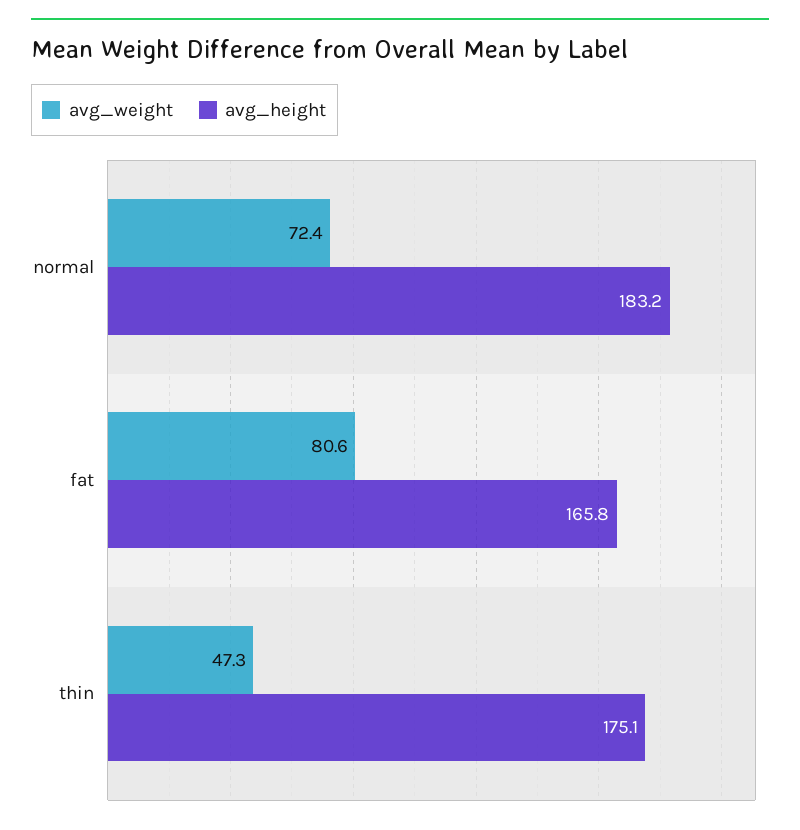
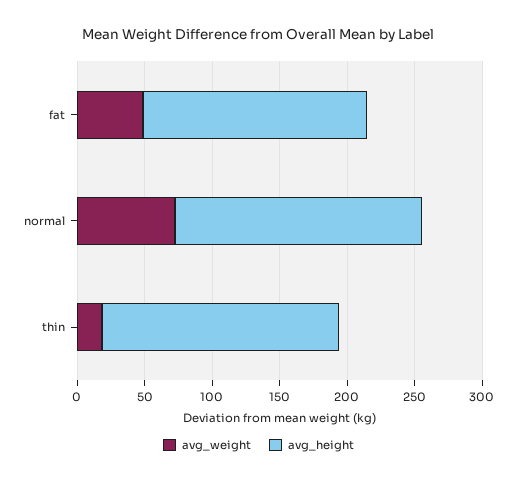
  {
    "avg_weight": {
      "normal": 72.4,
-     "fat": 80.6,
+     "fat": 50,
-     "thin": 47.3
+     "thin": 20
    },
    "avg_height": {
      "normal": 183.2,
      "fat": 165.8,
      "thin": 175.1
    }
  }

